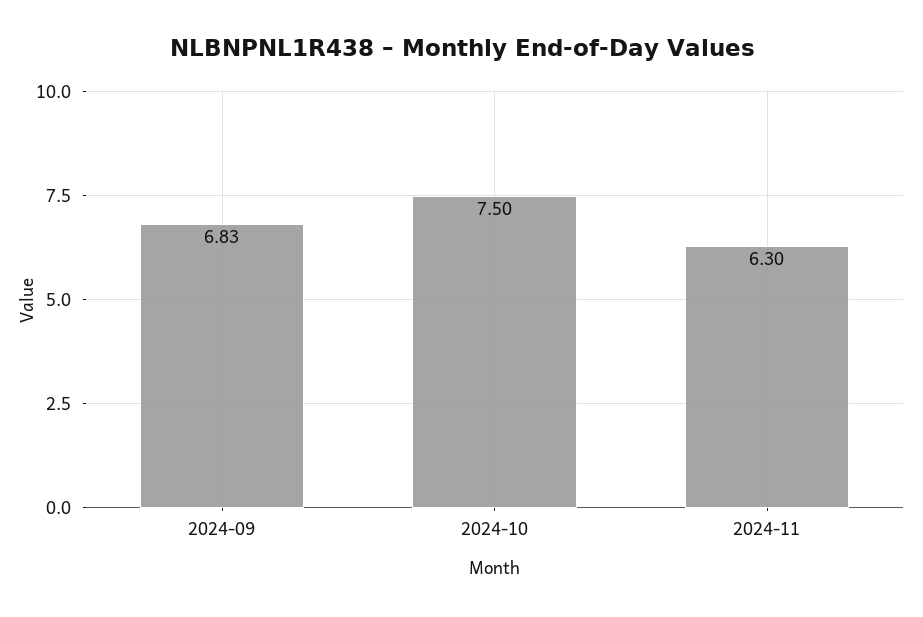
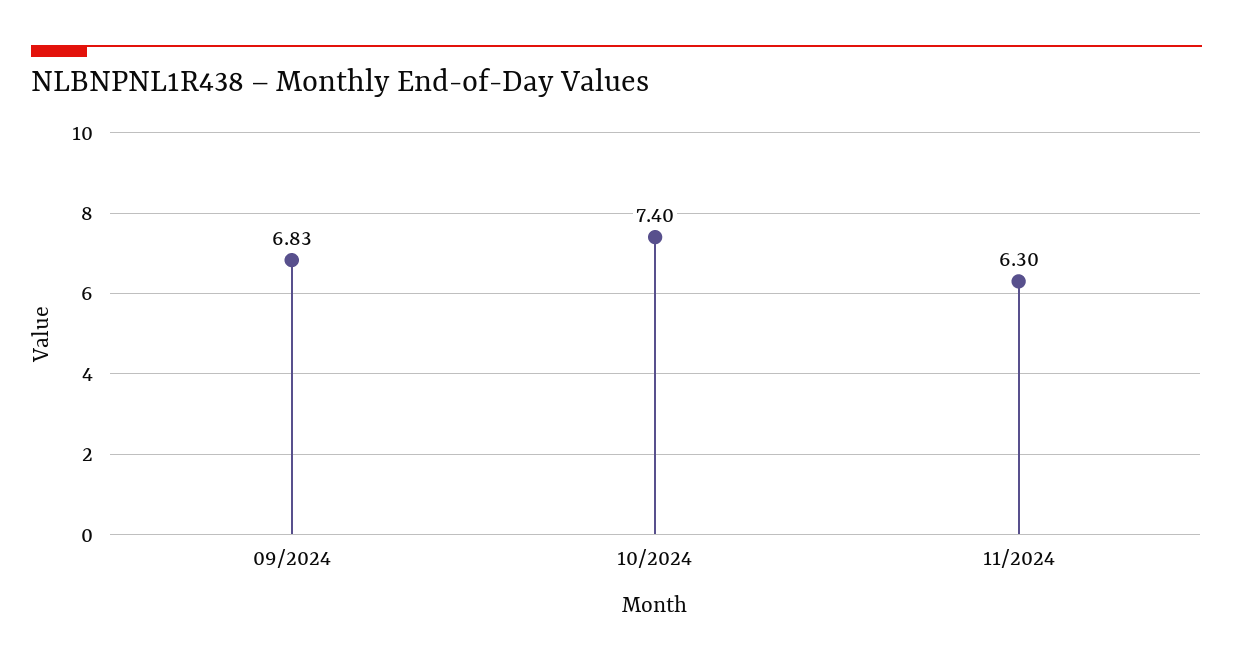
  {
    "2024-09": 6.83,
-   "2024-10": 7.5,
+   "2024-10": 7.4,
    "2024-11": 6.3
  }

